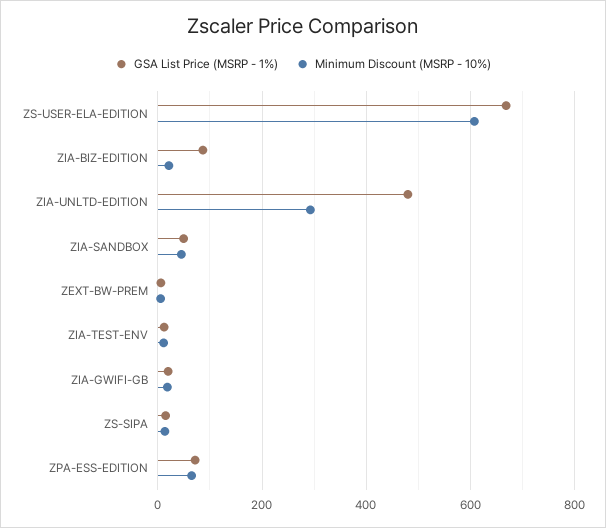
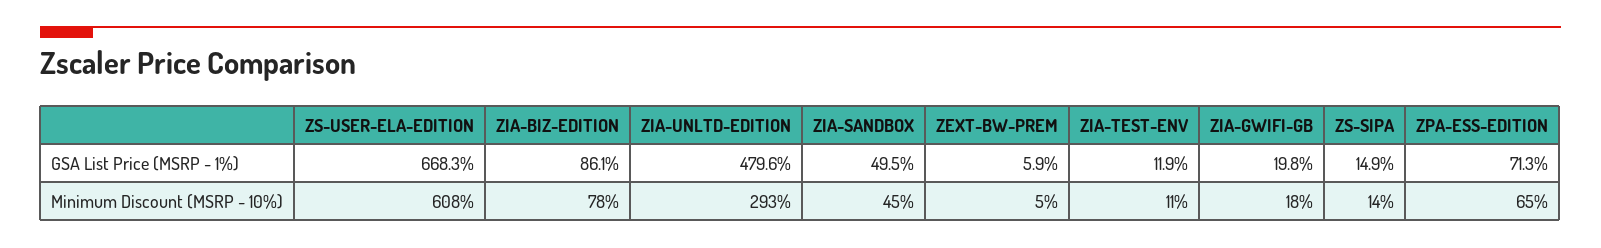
  {
    "GSA List Price (MSRP - 1%)": {
      "ZS-USER-ELA-EDITION": 668.3,
      "ZIA-BIZ-EDITION": 86.1,
      "ZIA-UNLTD-EDITION": 479.6,
      "ZIA-SANDBOX": 49.5,
      "ZEXT-BW-PREM": 5.9,
      "ZIA-TEST-ENV": 11.9,
      "ZIA-GWIFI-GB": 19.8,
      "ZS-SIPA": 14.9,
      "ZPA-ESS-EDITION": 71.3
    },
    "Minimum Discount (MSRP - 10%)": {
      "ZS-USER-ELA-EDITION": 608,
-     "ZIA-BIZ-EDITION": 20,
+     "ZIA-BIZ-EDITION": 78,
      "ZIA-UNLTD-EDITION": 293,
      "ZIA-SANDBOX": 45,
      "ZEXT-BW-PREM": 5,
      "ZIA-TEST-ENV": 11,
      "ZIA-GWIFI-GB": 18,
      "ZS-SIPA": 14,
      "ZPA-ESS-EDITION": 65
    }
  }

